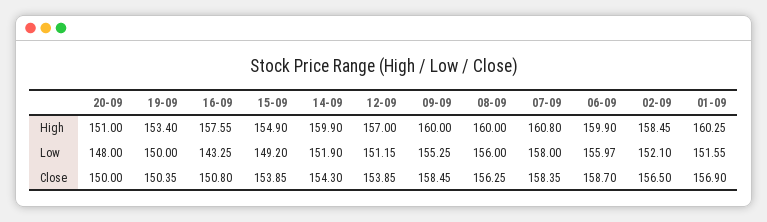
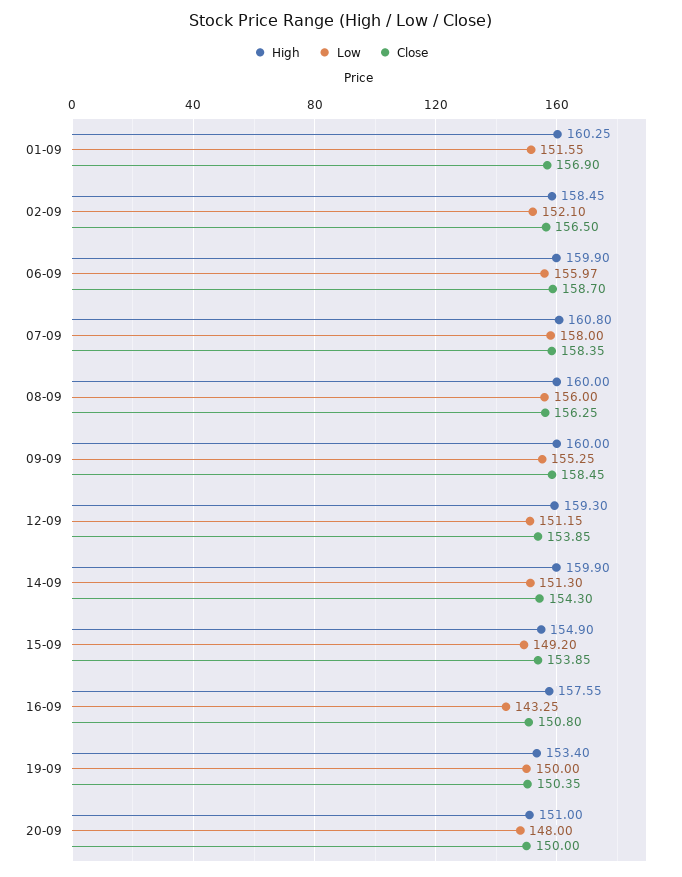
  {
    "High": {
      "20-09": 151,
      "19-09": 153.4,
      "16-09": 157.55,
      "15-09": 154.9,
      "14-09": 159.9,
-     "12-09": 157,
+     "12-09": 159.3,
      "09-09": 160,
      "08-09": 160,
      "07-09": 160.8,
      "06-09": 159.9,
      "02-09": 158.45,
      "01-09": 160.25
    },
    "Low": {
      "20-09": 148,
      "19-09": 150,
      "16-09": 143.25,
      "15-09": 149.2,
-     "14-09": 151.9,
+     "14-09": 151.3,
      "12-09": 151.15,
      "09-09": 155.25,
      "08-09": 156,
      "07-09": 158,
      "06-09": 155.97,
      "02-09": 152.1,
      "01-09": 151.55
    },
    "Close": {
      "20-09": 150,
      "19-09": 150.35,
      "16-09": 150.8,
      "15-09": 153.85,
      "14-09": 154.3,
      "12-09": 153.85,
      "09-09": 158.45,
      "08-09": 156.25,
      "07-09": 158.35,
      "06-09": 158.7,
      "02-09": 156.5,
      "01-09": 156.9
    }
  }

